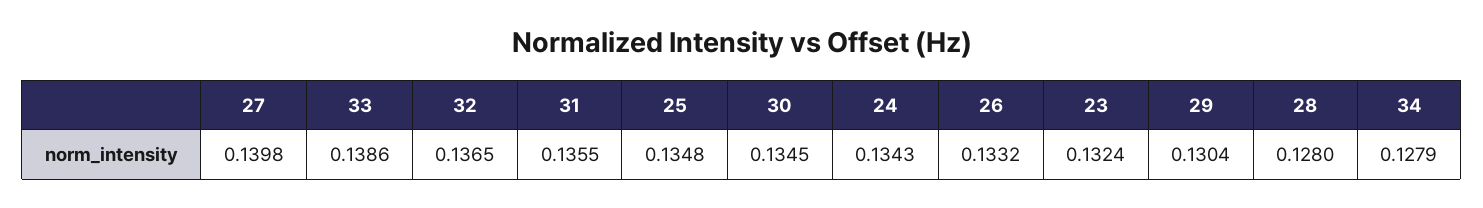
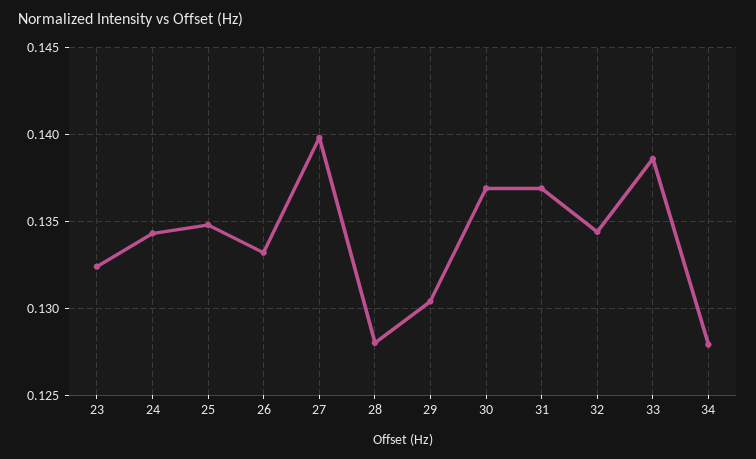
  {
    "27": 0.1398,
    "33": 0.1386,
-   "32": 0.1365,
+   "32": 0.1345,
-   "31": 0.1355,
+   "31": 0.137,
    "25": 0.1348,
-   "30": 0.1345,
+   "30": 0.137,
    "24": 0.1343,
    "26": 0.1332,
    "23": 0.1324,
    "29": 0.1304,
    "28": 0.128,
    "34": 0.1279
  }

